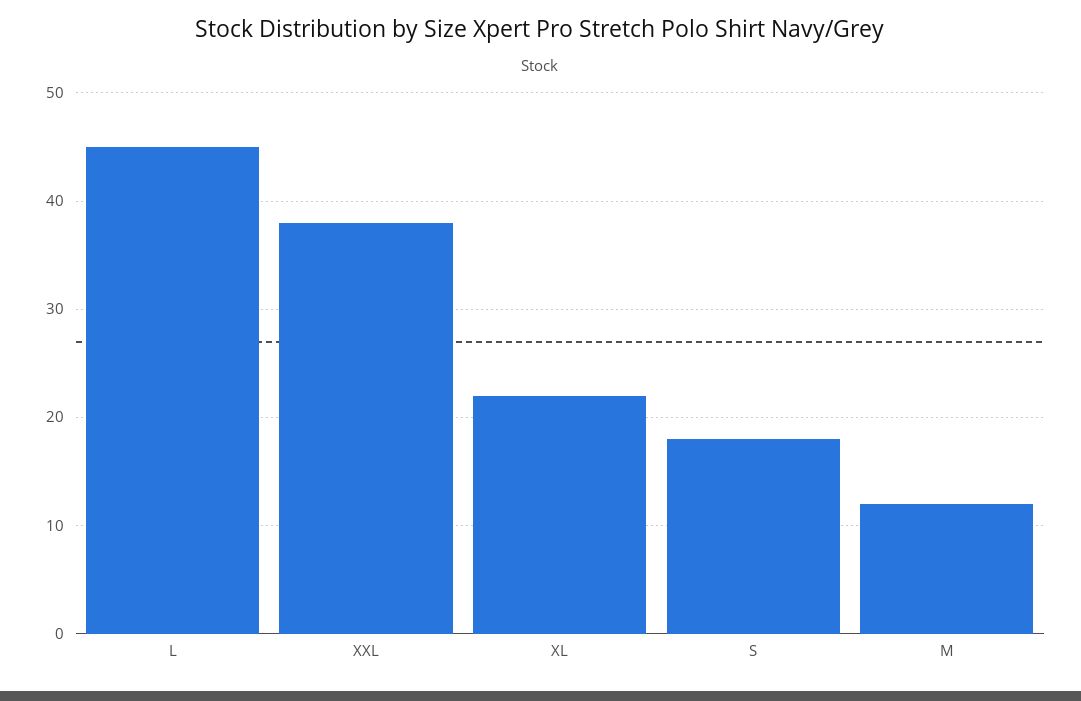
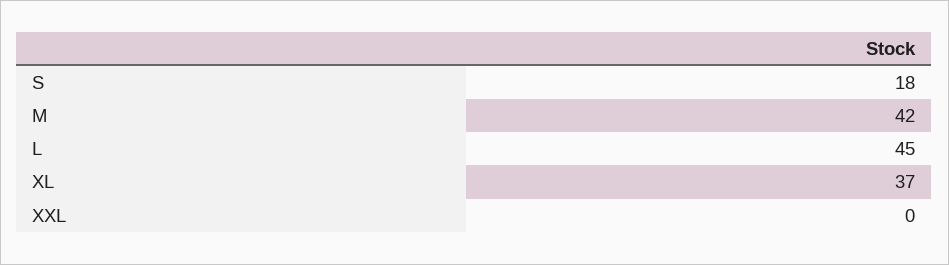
  {
    "L": 45,
-   "XXL": 38,
+   "XXL": 0,
-   "XL": 22,
+   "XL": 37,
    "S": 18,
-   "M": 12
+   "M": 42
  }

